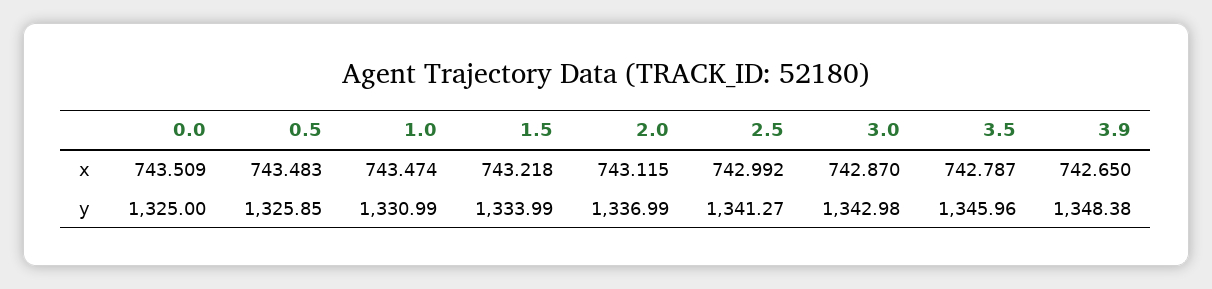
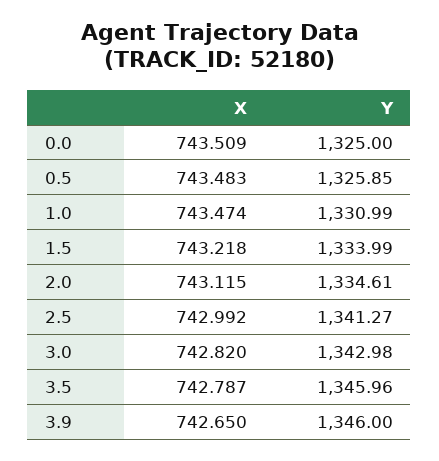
  {
    "0.0": {
      "x": 743.509,
      "y": 1325
    },
    "0.5": {
      "x": 743.483,
      "y": 1325.85
    },
    "1.0": {
      "x": 743.474,
      "y": 1330.99
    },
    "1.5": {
      "x": 743.218,
      "y": 1333.99
    },
    "2.0": {
      "x": 743.115,
-     "y": 1336.99
+     "y": 1334.61
    },
    "2.5": {
      "x": 742.992,
      "y": 1341.27
    },
    "3.0": {
-     "x": 742.87,
+     "x": 742.82,
      "y": 1342.98
    },
    "3.5": {
      "x": 742.787,
      "y": 1345.96
    },
    "3.9": {
      "x": 742.65,
-     "y": 1348.38
+     "y": 1346
    }
  }

